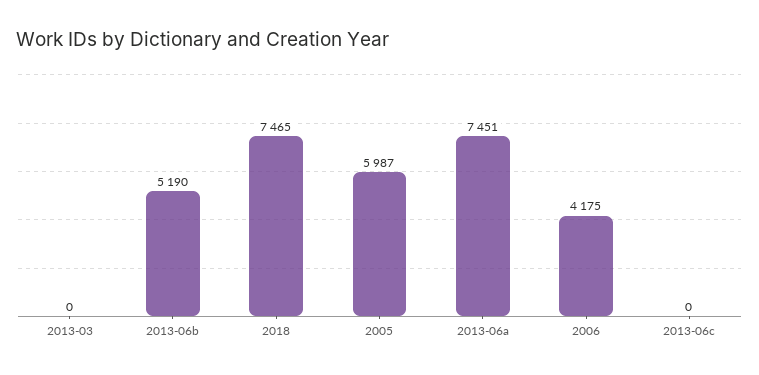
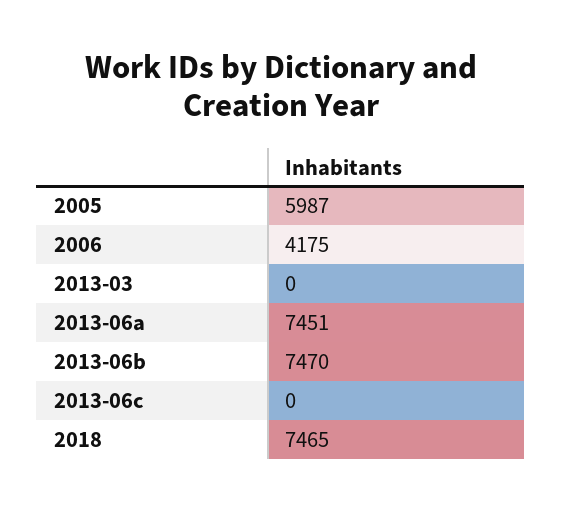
  {
    "2013-03": 0,
-   "2013-06b": 5190,
+   "2013-06b": 7470,
    "2018": 7465,
    "2005": 5987,
    "2013-06a": 7451,
    "2006": 4175,
    "2013-06c": 0
  }

